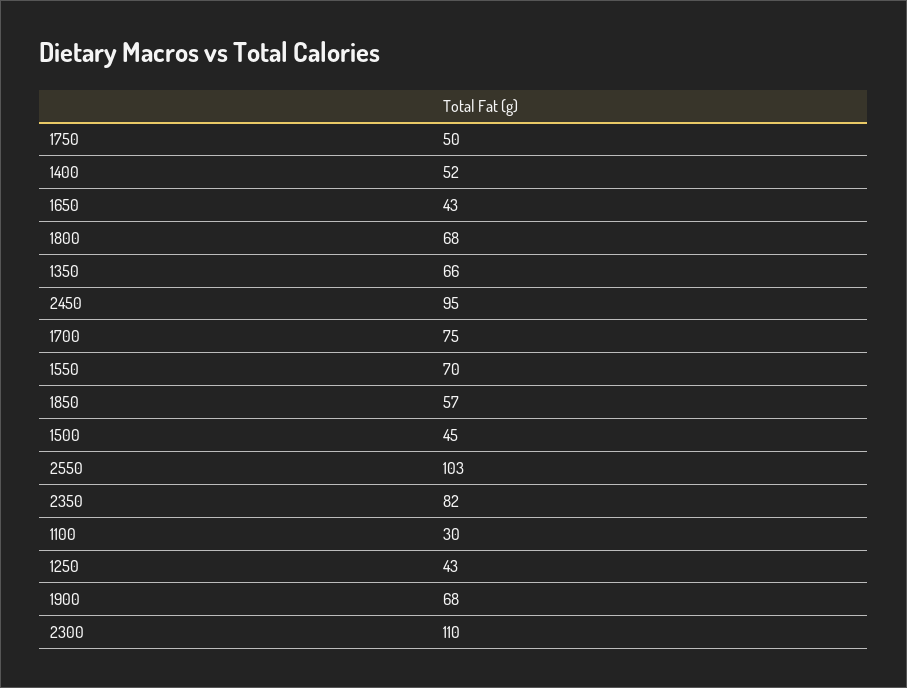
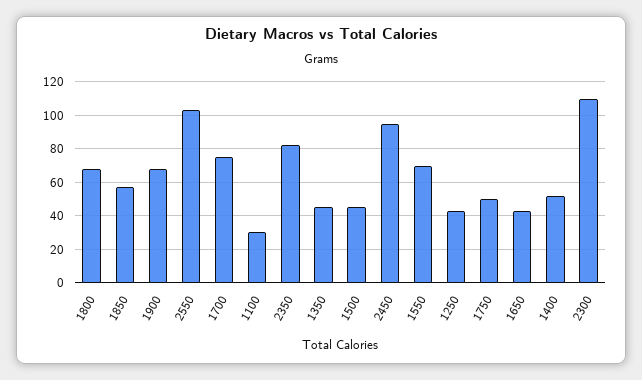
  {
    "1750": 50,
    "1400": 52,
    "1650": 43,
    "1800": 68,
-   "1350": 66,
+   "1350": 45,
    "2450": 95,
    "1700": 75,
    "1550": 70,
    "1850": 57,
    "1500": 45,
    "2550": 103,
    "2350": 82,
    "1100": 30,
    "1250": 43,
    "1900": 68,
    "2300": 110
  }

